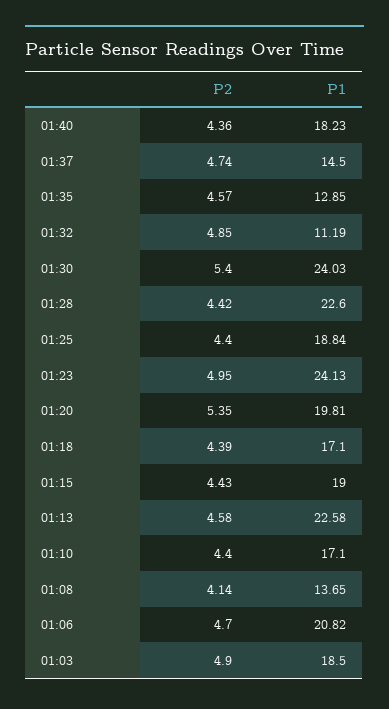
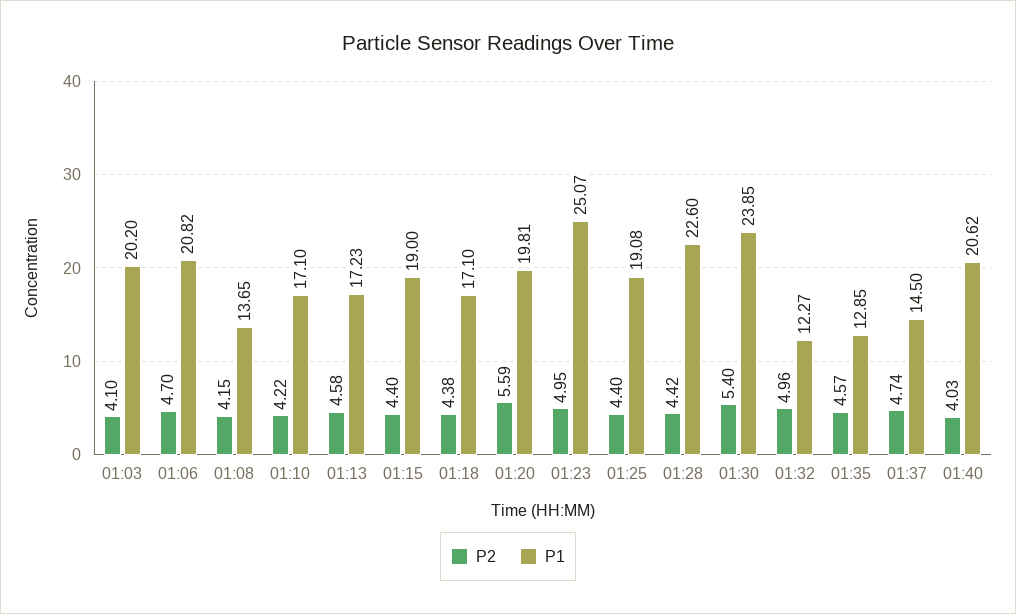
  {
    "P2": {
-     "01:40": 4.36,
+     "01:40": 4.03,
      "01:37": 4.74,
      "01:35": 4.57,
-     "01:32": 4.85,
+     "01:32": 4.96,
      "01:30": 5.4,
      "01:28": 4.42,
      "01:25": 4.4,
      "01:23": 4.95,
-     "01:20": 5.35,
+     "01:20": 5.59,
-     "01:18": 4.39,
+     "01:18": 4.38,
-     "01:15": 4.43,
+     "01:15": 4.4,
      "01:13": 4.58,
-     "01:10": 4.4,
+     "01:10": 4.22,
-     "01:08": 4.14,
+     "01:08": 4.15,
      "01:06": 4.7,
-     "01:03": 4.9
+     "01:03": 4.1
    },
    "P1": {
-     "01:40": 18.23,
+     "01:40": 20.62,
      "01:37": 14.5,
      "01:35": 12.85,
-     "01:32": 11.19,
+     "01:32": 12.27,
-     "01:30": 24.03,
+     "01:30": 23.85,
      "01:28": 22.6,
-     "01:25": 18.84,
+     "01:25": 19.08,
-     "01:23": 24.13,
+     "01:23": 25.07,
      "01:20": 19.81,
      "01:18": 17.1,
      "01:15": 19,
-     "01:13": 22.58,
+     "01:13": 17.23,
      "01:10": 17.1,
      "01:08": 13.65,
      "01:06": 20.82,
-     "01:03": 18.5
+     "01:03": 20.2
    }
  }

